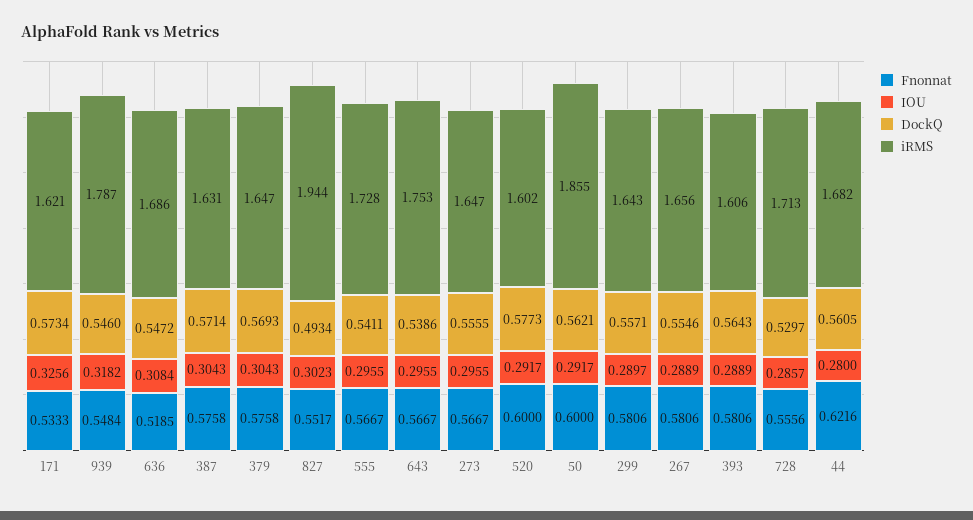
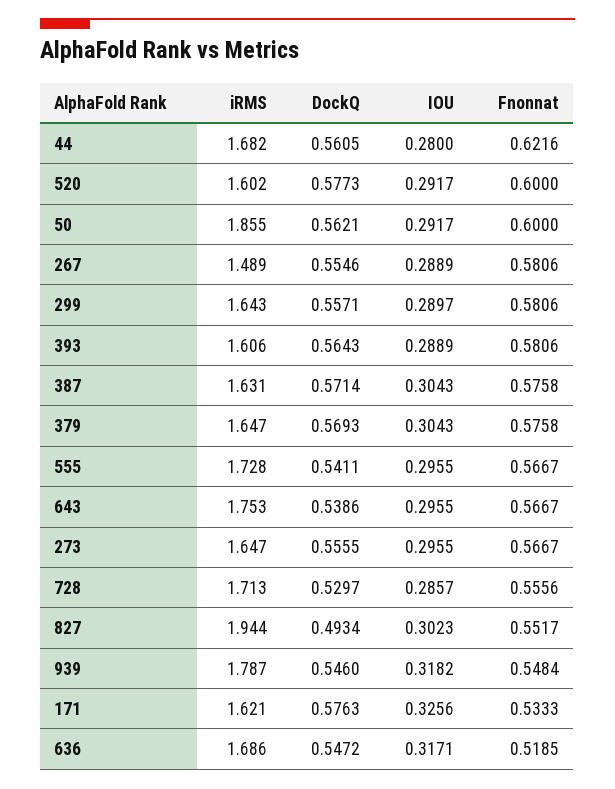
  {
    "Fnonnat": {
      "171": 0.5333,
      "939": 0.5484,
      "636": 0.5185,
      "387": 0.5758,
      "379": 0.5758,
      "827": 0.5517,
      "555": 0.5667,
      "643": 0.5667,
      "273": 0.5667,
      "520": 0.6,
      "50": 0.6,
      "299": 0.5806,
      "267": 0.5806,
      "393": 0.5806,
      "728": 0.5556,
      "44": 0.6216
    },
    "IOU": {
      "171": 0.3256,
      "939": 0.3182,
-     "636": 0.3084,
+     "636": 0.3171,
      "387": 0.3043,
      "379": 0.3043,
      "827": 0.3023,
      "555": 0.2955,
      "643": 0.2955,
      "273": 0.2955,
      "520": 0.2917,
      "50": 0.2917,
      "299": 0.2897,
      "267": 0.2889,
      "393": 0.2889,
      "728": 0.2857,
      "44": 0.28
    },
    "DockQ": {
-     "171": 0.5734,
+     "171": 0.5763,
      "939": 0.546,
      "636": 0.5472,
      "387": 0.5714,
      "379": 0.5693,
      "827": 0.4934,
      "555": 0.5411,
      "643": 0.5386,
      "273": 0.5555,
      "520": 0.5773,
      "50": 0.5621,
      "299": 0.5571,
      "267": 0.5546,
      "393": 0.5643,
      "728": 0.5297,
      "44": 0.5605
    },
    "iRMS": {
      "171": 1.621,
      "939": 1.787,
      "636": 1.686,
      "387": 1.631,
      "379": 1.647,
      "827": 1.944,
      "555": 1.728,
      "643": 1.753,
      "273": 1.647,
      "520": 1.602,
      "50": 1.855,
      "299": 1.643,
-     "267": 1.656,
+     "267": 1.489,
      "393": 1.606,
      "728": 1.713,
      "44": 1.682
    }
  }

